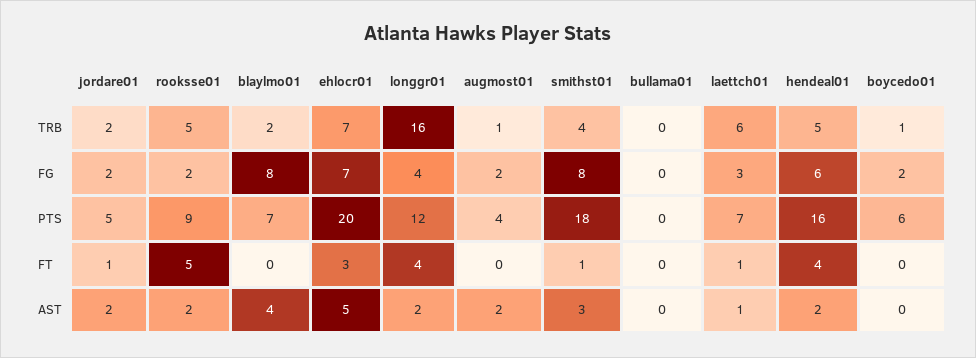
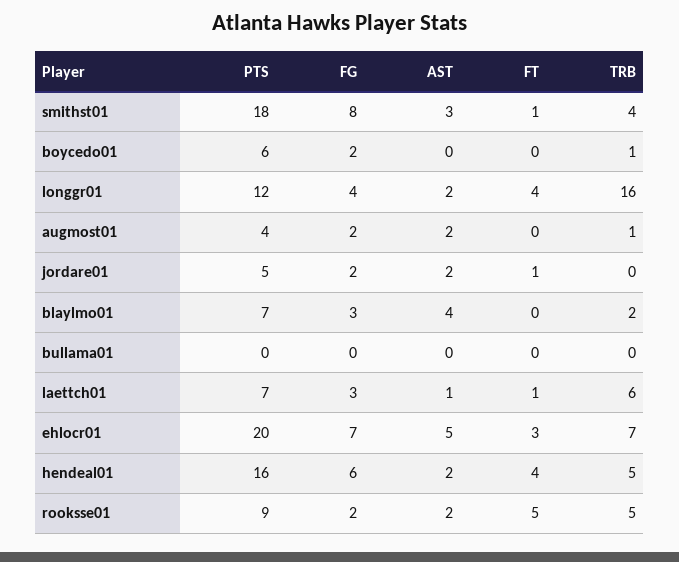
  {
    "jordare01": {
-     "TRB": 2,
+     "TRB": 0,
      "FG": 2,
      "PTS": 5,
      "FT": 1,
      "AST": 2
    },
    "rooksse01": {
      "TRB": 5,
      "FG": 2,
      "PTS": 9,
      "FT": 5,
      "AST": 2
    },
    "blaylmo01": {
      "TRB": 2,
-     "FG": 8,
+     "FG": 3,
      "PTS": 7,
      "FT": 0,
      "AST": 4
    },
    "ehlocr01": {
      "TRB": 7,
      "FG": 7,
      "PTS": 20,
      "FT": 3,
      "AST": 5
    },
    "longgr01": {
      "TRB": 16,
      "FG": 4,
      "PTS": 12,
      "FT": 4,
      "AST": 2
    },
    "augmost01": {
      "TRB": 1,
      "FG": 2,
      "PTS": 4,
      "FT": 0,
      "AST": 2
    },
    "smithst01": {
      "TRB": 4,
      "FG": 8,
      "PTS": 18,
      "FT": 1,
      "AST": 3
    },
    "bullama01": {
      "TRB": 0,
      "FG": 0,
      "PTS": 0,
      "FT": 0,
      "AST": 0
    },
    "laettch01": {
      "TRB": 6,
      "FG": 3,
      "PTS": 7,
      "FT": 1,
      "AST": 1
    },
    "hendeal01": {
      "TRB": 5,
      "FG": 6,
      "PTS": 16,
      "FT": 4,
      "AST": 2
    },
    "boycedo01": {
      "TRB": 1,
      "FG": 2,
      "PTS": 6,
      "FT": 0,
      "AST": 0
    }
  }

